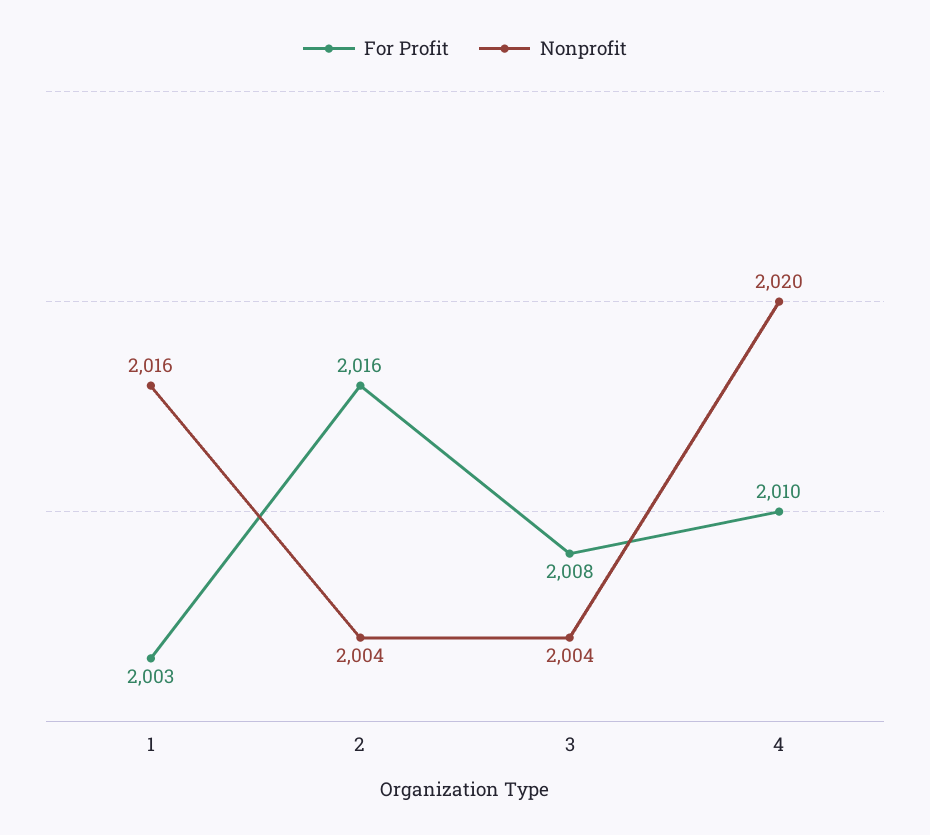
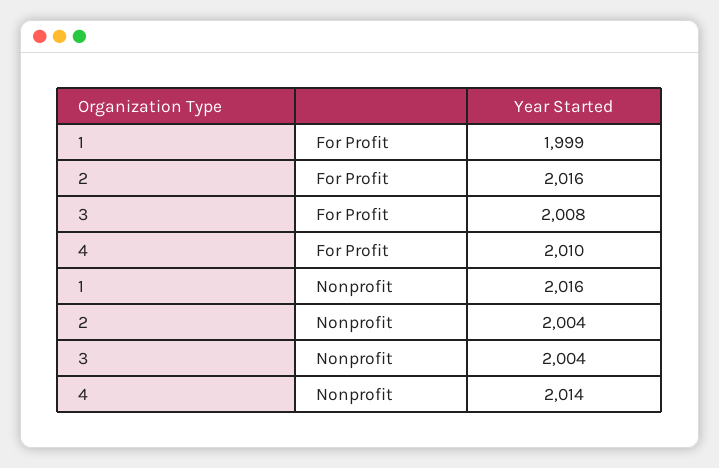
  {
    "For Profit": {
-     "1": 2003,
+     "1": 1999,
      "2": 2016,
      "3": 2008,
      "4": 2010
    },
    "Nonprofit": {
      "1": 2016,
      "2": 2004,
      "3": 2004,
-     "4": 2020
+     "4": 2014
    }
  }

